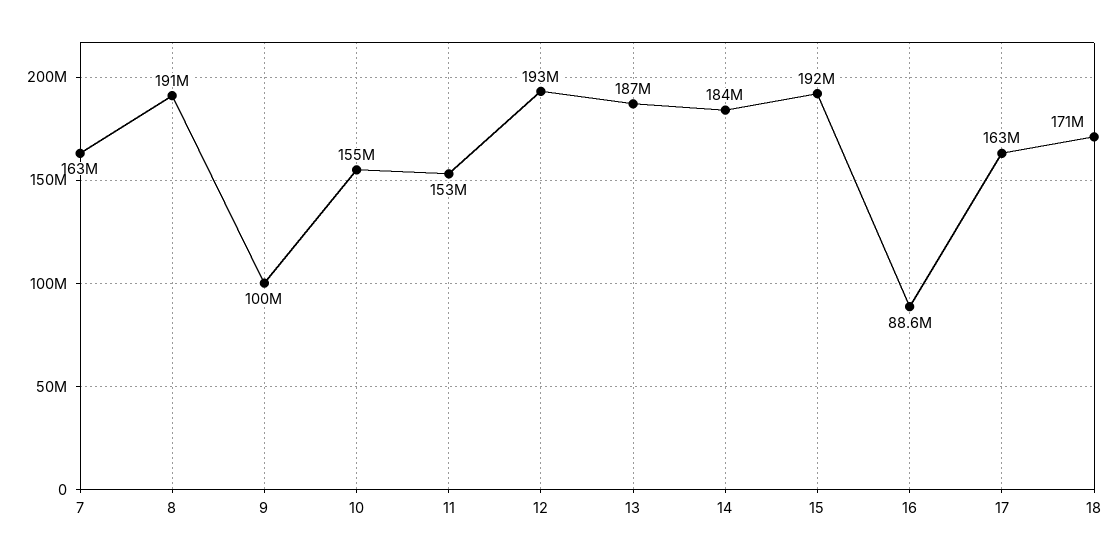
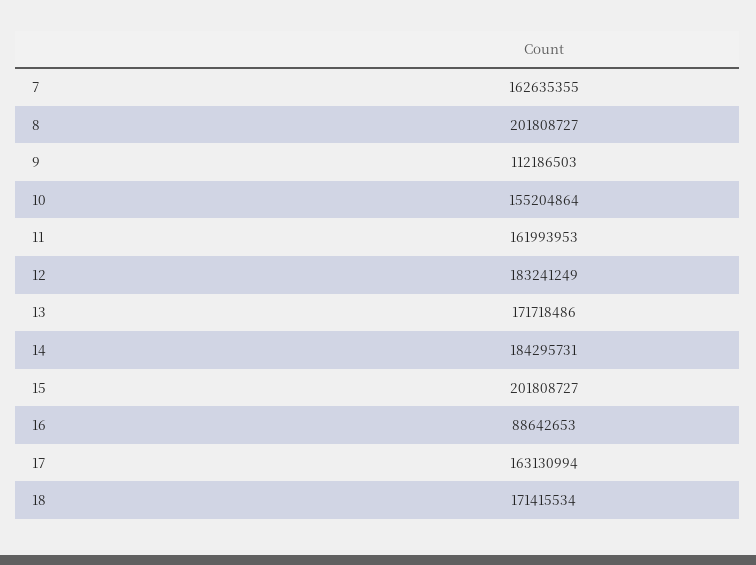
  {
    "7": 162635355,
-   "8": 191000000,
+   "8": 201808727,
-   "9": 100000000,
+   "9": 112186503,
    "10": 155204864,
-   "11": 153000000,
+   "11": 161993953,
-   "12": 193000000,
+   "12": 183241249,
-   "13": 187000000,
+   "13": 171718486,
    "14": 184295731,
-   "15": 192000000,
+   "15": 201808727,
    "16": 88642653,
    "17": 163130994,
    "18": 171415534
  }

